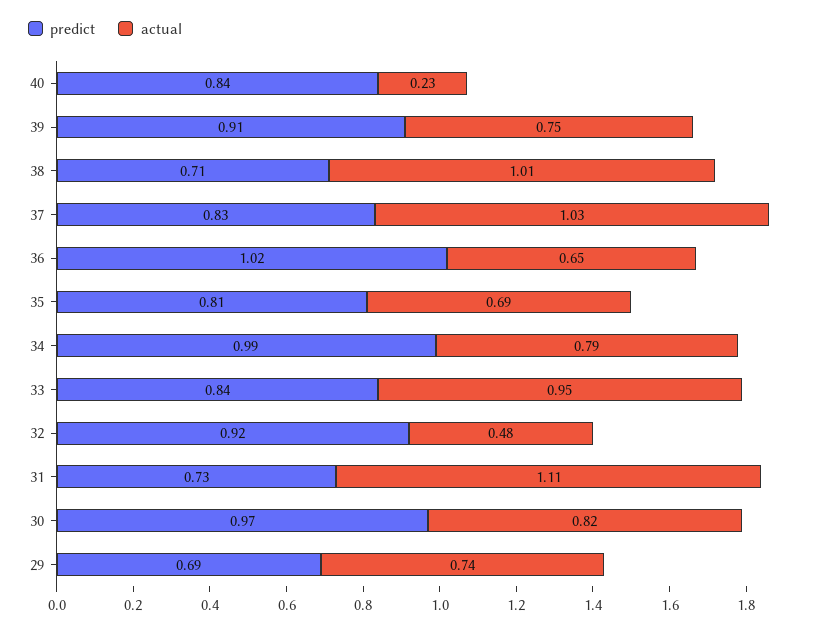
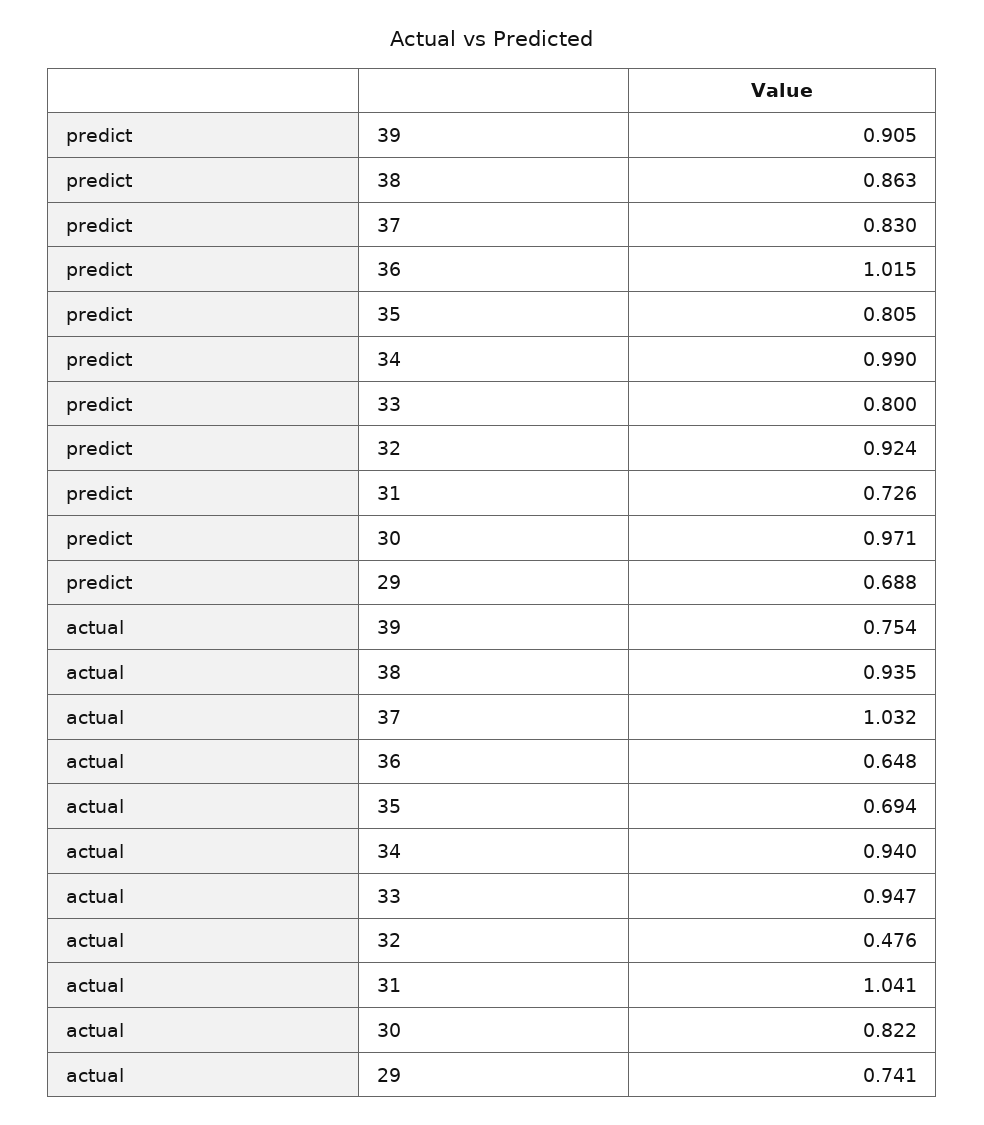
  {
    "predict": {
-     "40": 0.84,
      "39": 0.905,
-     "38": 0.71,
+     "38": 0.863,
      "37": 0.83,
      "36": 1.015,
      "35": 0.805,
      "34": 0.99,
-     "33": 0.84,
+     "33": 0.8,
      "32": 0.924,
      "31": 0.726,
      "30": 0.971,
      "29": 0.688
    },
    "actual": {
-     "40": 0.23,
      "39": 0.754,
-     "38": 1.01,
+     "38": 0.935,
      "37": 1.032,
      "36": 0.648,
      "35": 0.694,
-     "34": 0.79,
+     "34": 0.94,
      "33": 0.947,
      "32": 0.476,
-     "31": 1.11,
+     "31": 1.041,
      "30": 0.822,
      "29": 0.741
    }
  }

